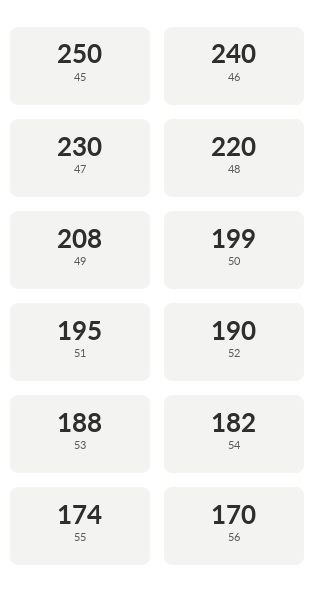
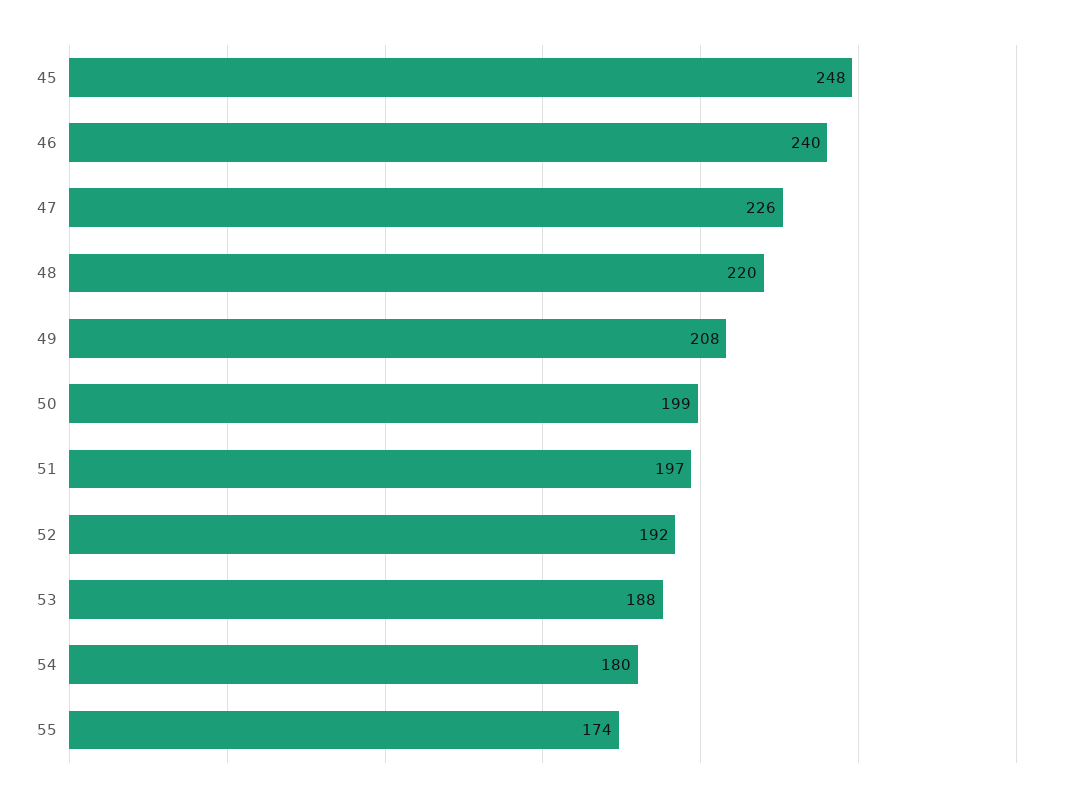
  {
-   "45": 250,
+   "45": 248,
    "46": 240,
-   "47": 230,
+   "47": 226,
    "48": 220,
    "49": 208,
    "50": 199,
-   "51": 195,
+   "51": 197,
-   "52": 190,
+   "52": 192,
    "53": 188,
-   "54": 182,
+   "54": 180,
-   "55": 174,
+   "55": 174
-   "56": 170
  }

